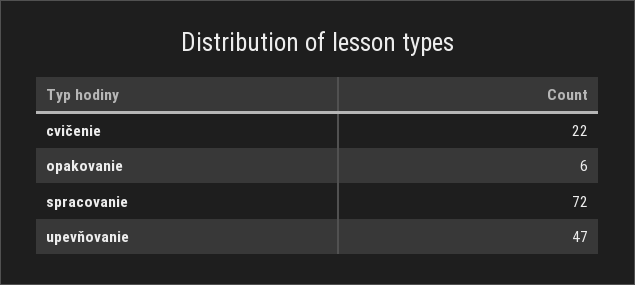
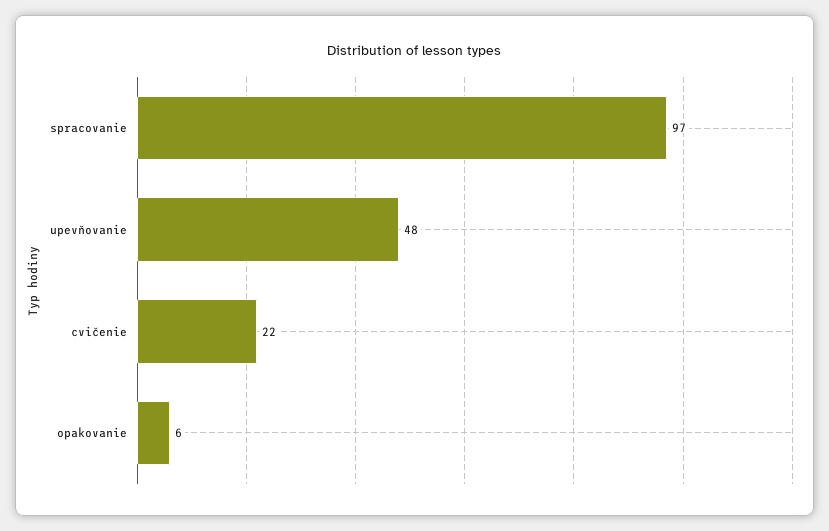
  {
    "cvičenie": 22,
    "opakovanie": 6,
-   "spracovanie": 72,
+   "spracovanie": 97,
-   "upevňovanie": 47
+   "upevňovanie": 48
  }

